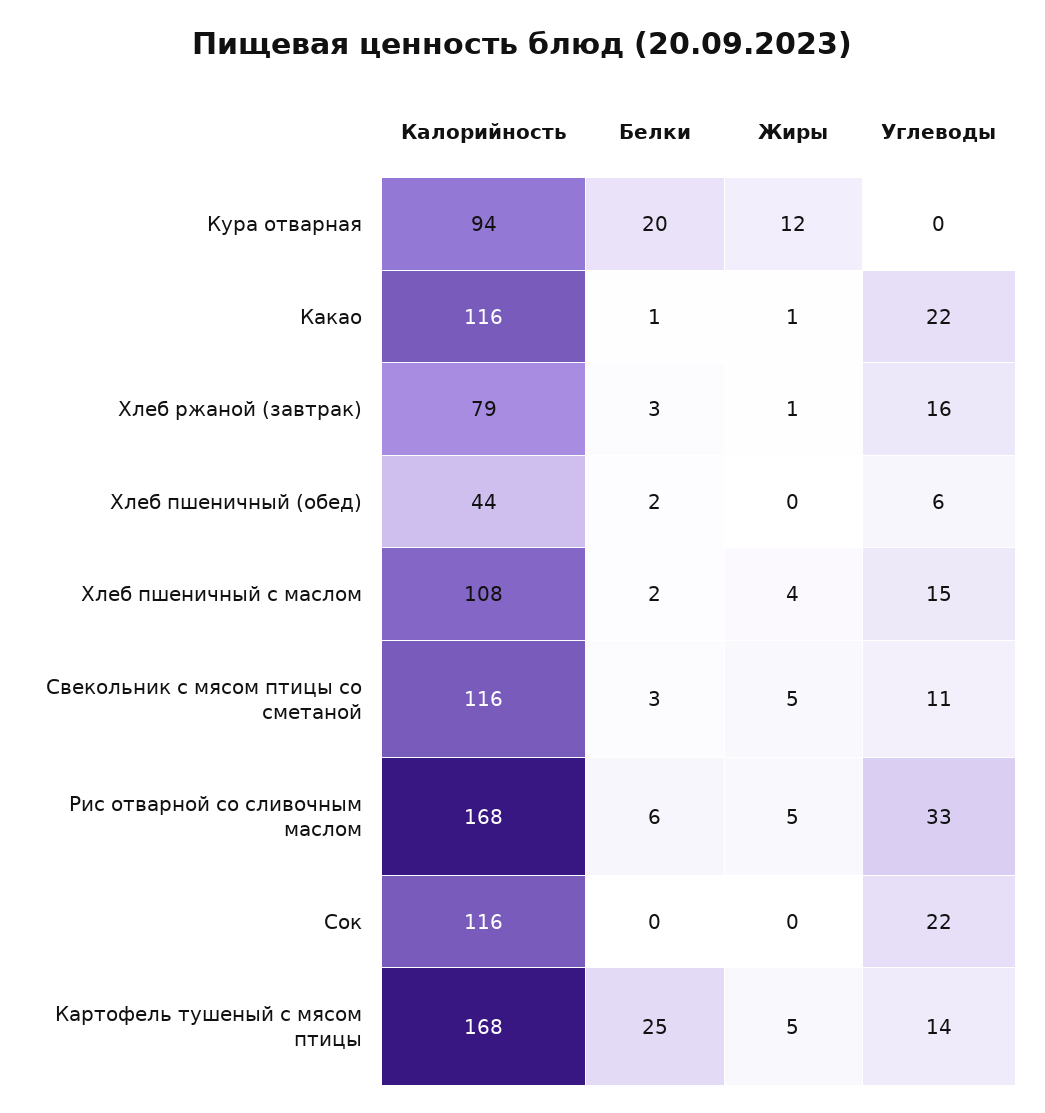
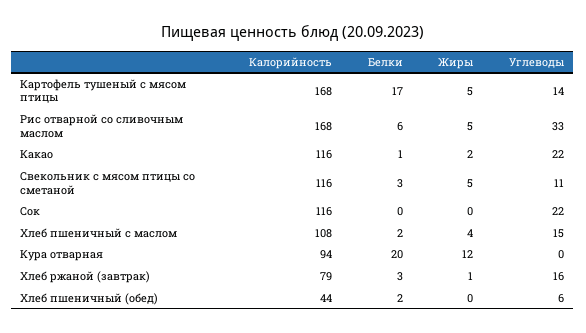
  {
    "Калорийность": {
      "Кура отварная": 94,
      "Какао": 116,
      "Хлеб ржаной (завтрак)": 79,
      "Хлеб пшеничный (обед)": 44,
      "Хлеб пшеничный с маслом": 108,
      "Свекольник с мясом птицы со сметаной": 116,
      "Рис отварной со сливочным маслом": 168,
      "Сок": 116,
      "Картофель тушеный с мясом птицы": 168
    },
    "Белки": {
      "Кура отварная": 20,
      "Какао": 1,
      "Хлеб ржаной (завтрак)": 3,
      "Хлеб пшеничный (обед)": 2,
      "Хлеб пшеничный с маслом": 2,
      "Свекольник с мясом птицы со сметаной": 3,
      "Рис отварной со сливочным маслом": 6,
      "Сок": 0,
-     "Картофель тушеный с мясом птицы": 25
+     "Картофель тушеный с мясом птицы": 17
    },
    "Жиры": {
      "Кура отварная": 12,
-     "Какао": 1,
+     "Какао": 2,
      "Хлеб ржаной (завтрак)": 1,
      "Хлеб пшеничный (обед)": 0,
      "Хлеб пшеничный с маслом": 4,
      "Свекольник с мясом птицы со сметаной": 5,
      "Рис отварной со сливочным маслом": 5,
      "Сок": 0,
      "Картофель тушеный с мясом птицы": 5
    },
    "Углеводы": {
      "Кура отварная": 0,
      "Какао": 22,
      "Хлеб ржаной (завтрак)": 16,
      "Хлеб пшеничный (обед)": 6,
      "Хлеб пшеничный с маслом": 15,
      "Свекольник с мясом птицы со сметаной": 11,
      "Рис отварной со сливочным маслом": 33,
      "Сок": 22,
      "Картофель тушеный с мясом птицы": 14
    }
  }

